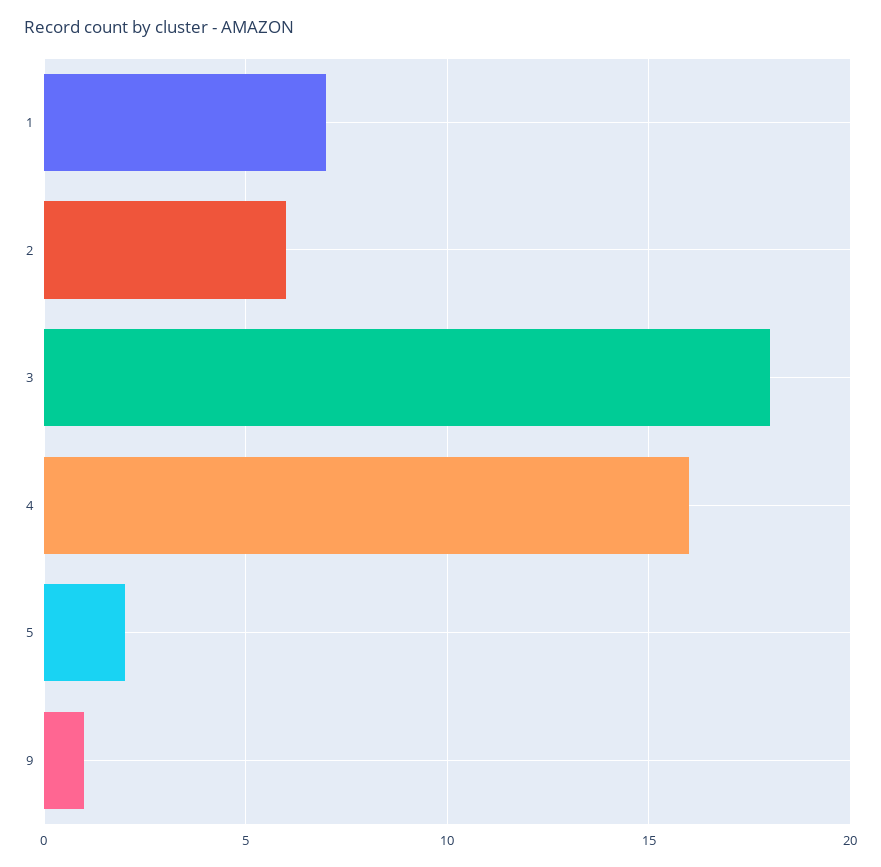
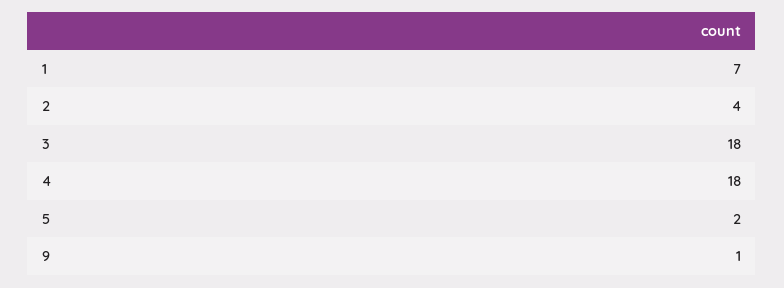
  {
    "1": 7,
-   "2": 6,
+   "2": 4,
    "3": 18,
-   "4": 16,
+   "4": 18,
    "5": 2,
    "9": 1
  }

